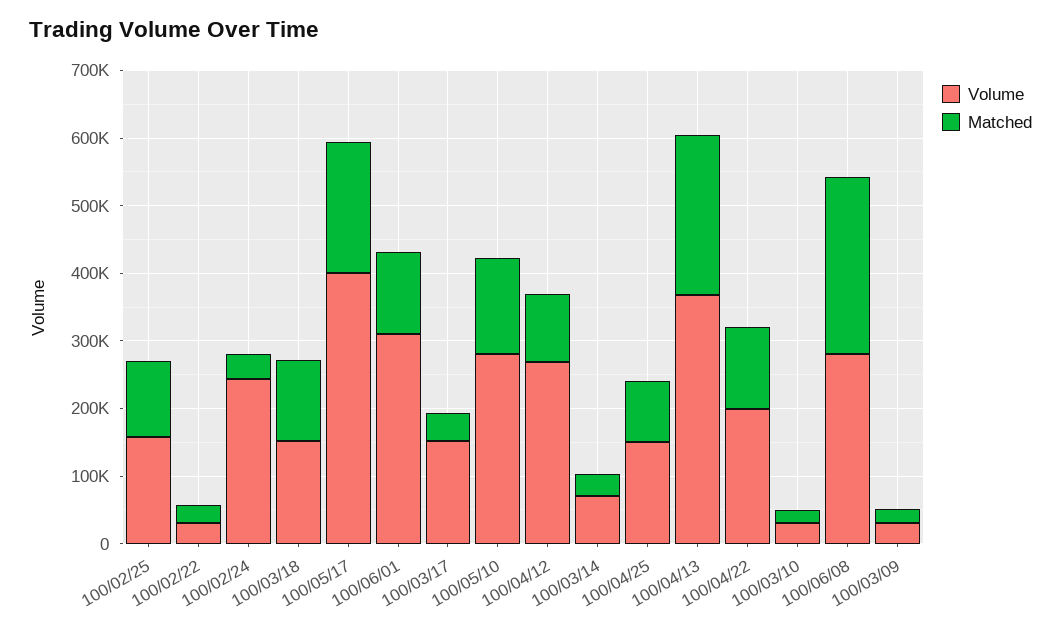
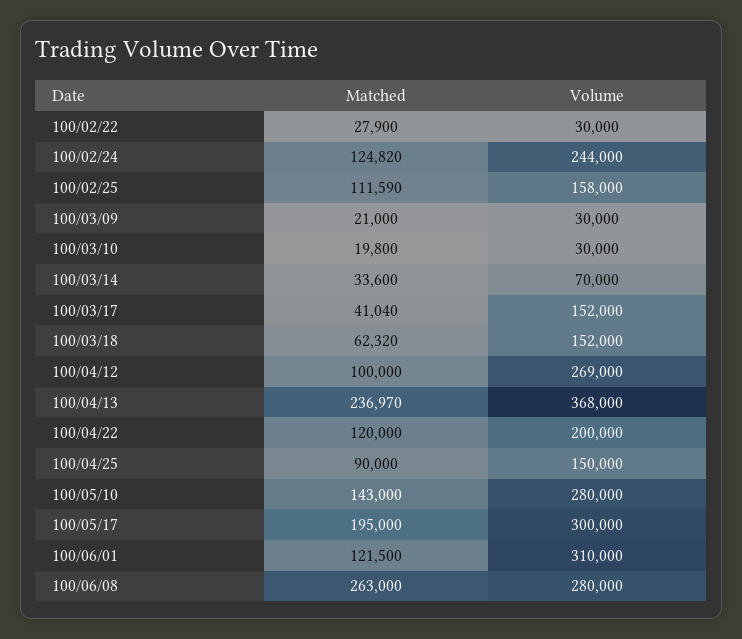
  {
    "Volume": {
      "100/02/25": 158000,
      "100/02/22": 30000,
      "100/02/24": 244000,
      "100/03/18": 152000,
-     "100/05/17": 400000,
+     "100/05/17": 300000,
      "100/06/01": 310000,
      "100/03/17": 152000,
      "100/05/10": 280000,
      "100/04/12": 269000,
      "100/03/14": 70000,
      "100/04/25": 150000,
      "100/04/13": 368000,
      "100/04/22": 200000,
      "100/03/10": 30000,
      "100/06/08": 280000,
      "100/03/09": 30000
    },
    "Matched": {
      "100/02/25": 111590,
      "100/02/22": 27900,
-     "100/02/24": 40000,
+     "100/02/24": 124820,
-     "100/03/18": 120000,
+     "100/03/18": 62320,
      "100/05/17": 195000,
      "100/06/01": 121500,
      "100/03/17": 41040,
      "100/05/10": 143000,
      "100/04/12": 100000,
      "100/03/14": 33600,
      "100/04/25": 90000,
      "100/04/13": 236970,
      "100/04/22": 120000,
      "100/03/10": 19800,
      "100/06/08": 263000,
      "100/03/09": 21000
    }
  }

